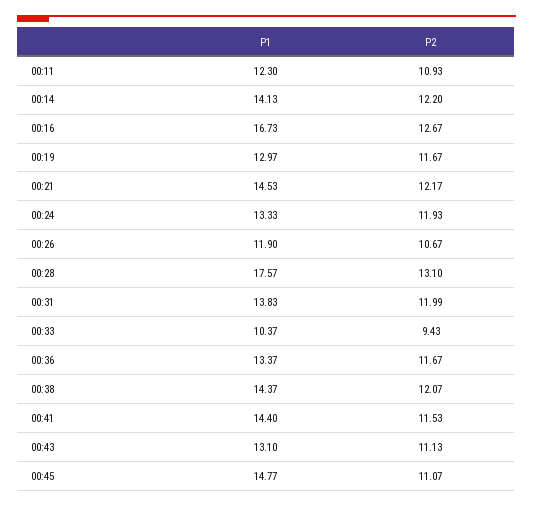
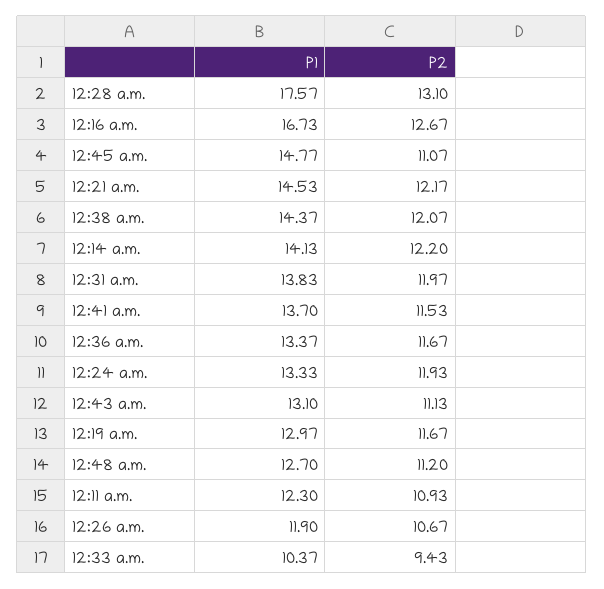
  {
    "P1": {
      "00:11": 12.3,
      "00:14": 14.13,
      "00:16": 16.73,
      "00:19": 12.97,
      "00:21": 14.53,
      "00:24": 13.33,
      "00:26": 11.9,
      "00:28": 17.57,
      "00:31": 13.83,
      "00:33": 10.37,
      "00:36": 13.37,
      "00:38": 14.37,
-     "00:41": 14.4,
+     "00:41": 13.7,
      "00:43": 13.1,
-     "00:45": 14.77
+     "00:45": 14.77,
+     "12:48 a.m.": 12.7
    },
    "P2": {
      "00:11": 10.93,
      "00:14": 12.2,
      "00:16": 12.67,
      "00:19": 11.67,
      "00:21": 12.17,
      "00:24": 11.93,
      "00:26": 10.67,
      "00:28": 13.1,
-     "00:31": 11.99,
+     "00:31": 11.97,
      "00:33": 9.43,
      "00:36": 11.67,
      "00:38": 12.07,
      "00:41": 11.53,
      "00:43": 11.13,
-     "00:45": 11.07
+     "00:45": 11.07,
+     "12:48 a.m.": 11.2
    }
  }

